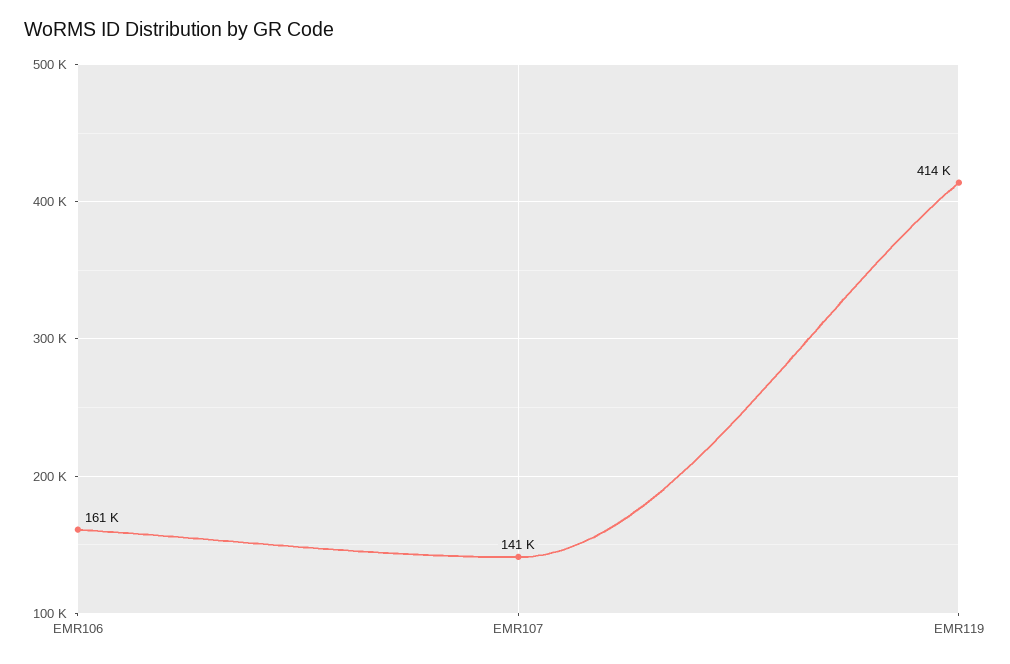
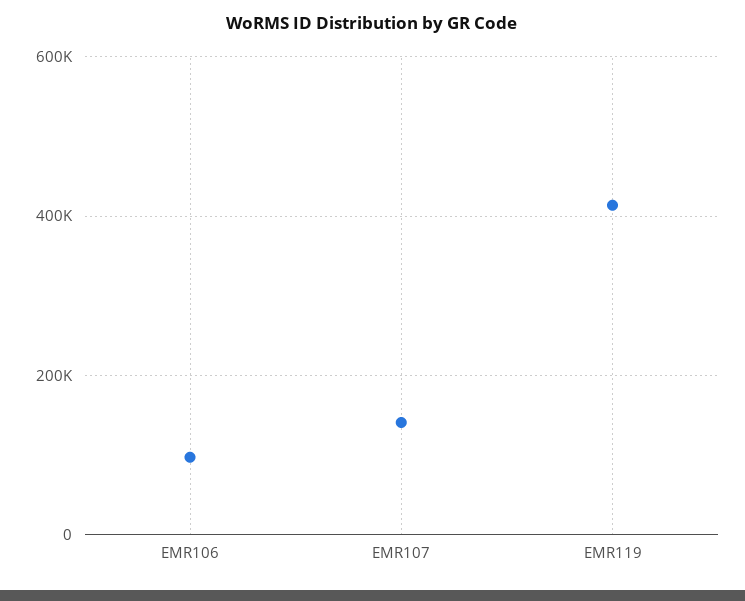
  {
-   "EMR106": 161000,
+   "EMR106": 100000,
    "EMR107": 141000,
    "EMR119": 414000
  }

